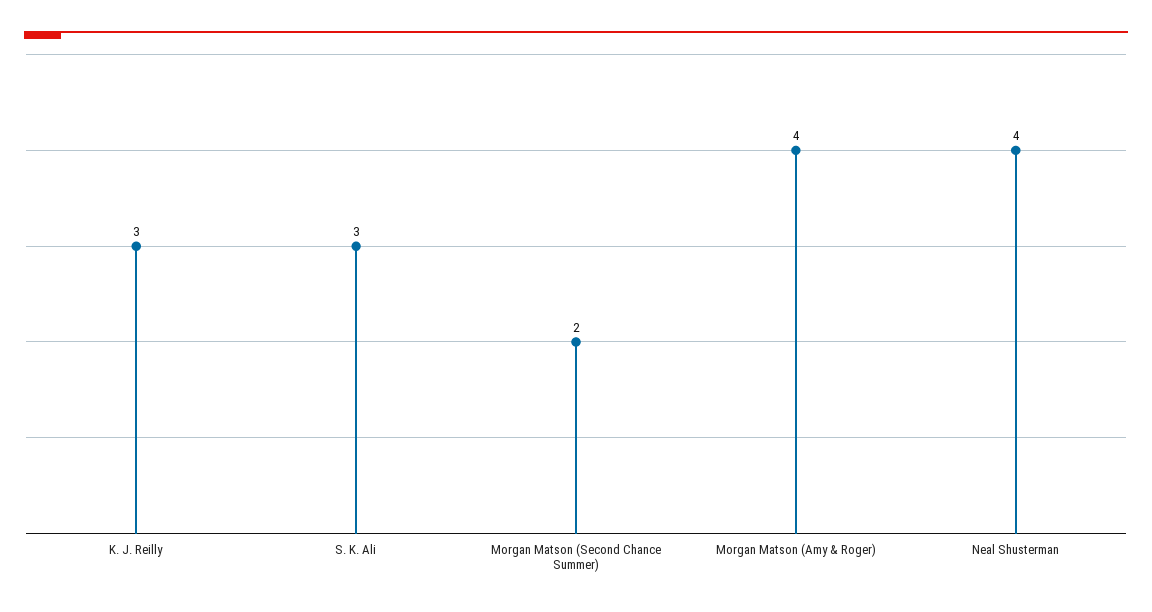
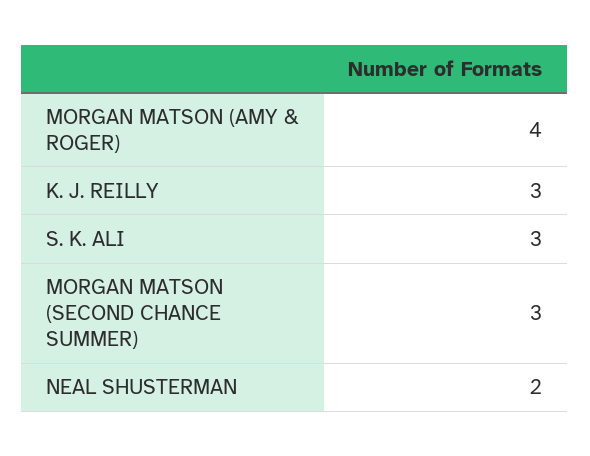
  {
    "K. J. Reilly": 3,
    "S. K. Ali": 3,
-   "Morgan Matson (Second Chance Summer)": 2,
+   "Morgan Matson (Second Chance Summer)": 3,
    "Morgan Matson (Amy & Roger)": 4,
-   "Neal Shusterman": 4
+   "Neal Shusterman": 2
  }

